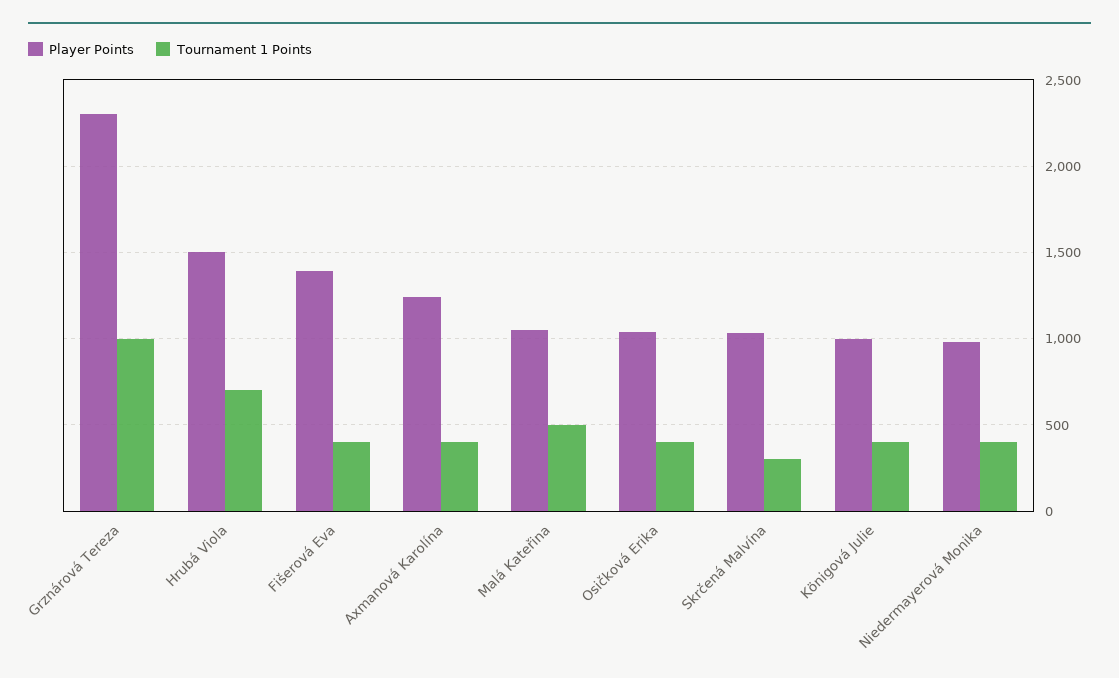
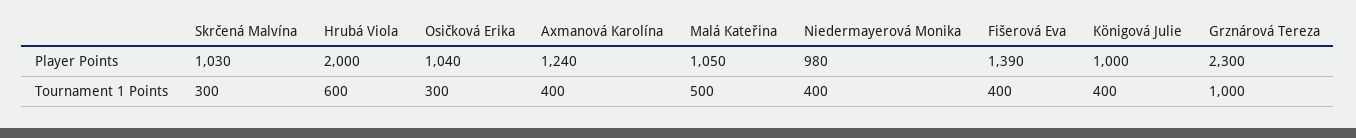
  {
    "Player Points": {
      "Grznárová Tereza": 2300,
-     "Hrubá Viola": 1500,
+     "Hrubá Viola": 2000,
      "Fišerová Eva": 1390,
      "Axmanová Karolína": 1240,
      "Malá Kateřina": 1050,
      "Osičková Erika": 1040,
      "Skrčená Malvína": 1030,
      "Königová Julie": 1000,
      "Niedermayerová Monika": 980
    },
    "Tournament 1 Points": {
      "Grznárová Tereza": 1000,
-     "Hrubá Viola": 700,
+     "Hrubá Viola": 600,
      "Fišerová Eva": 400,
      "Axmanová Karolína": 400,
      "Malá Kateřina": 500,
-     "Osičková Erika": 400,
+     "Osičková Erika": 300,
      "Skrčená Malvína": 300,
      "Königová Julie": 400,
      "Niedermayerová Monika": 400
    }
  }

